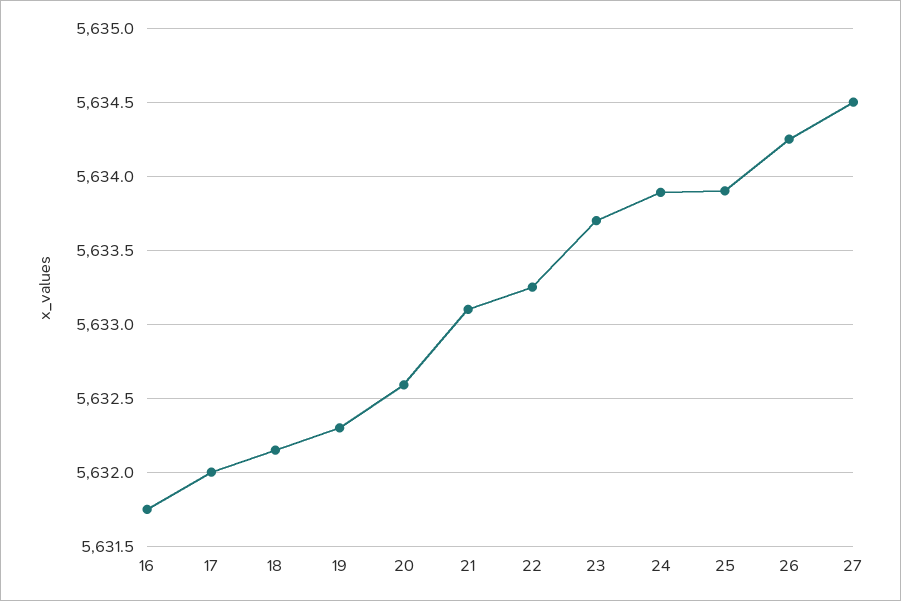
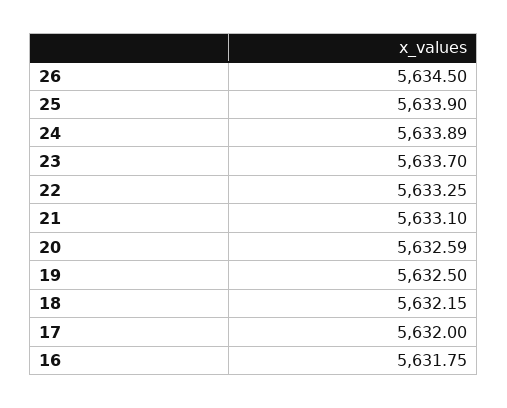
  {
    "16": 5631.75,
    "17": 5632,
    "18": 5632.15,
-   "19": 5632.3,
+   "19": 5632.5,
    "20": 5632.59,
    "21": 5633.1,
    "22": 5633.25,
    "23": 5633.7,
    "24": 5633.89,
    "25": 5633.9,
-   "26": 5634.25,
+   "26": 5634.5
-   "27": 5634.5
  }

